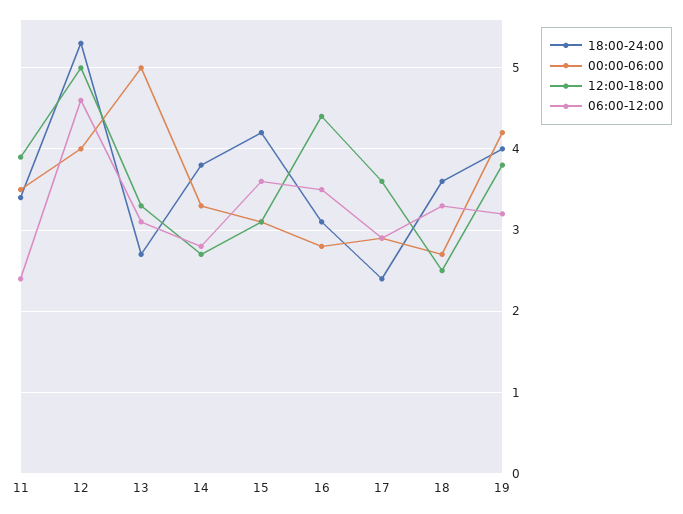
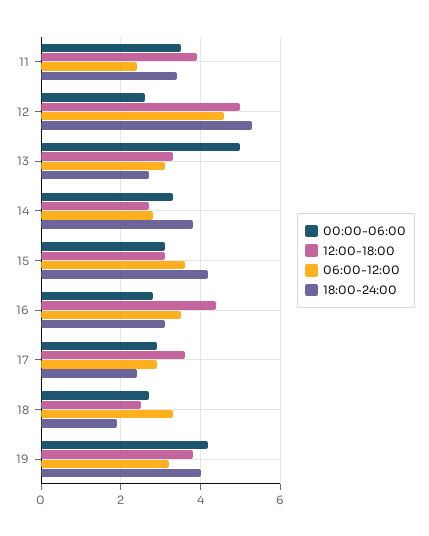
  {
    "18:00-24:00": {
      "11": 3.4,
      "12": 5.3,
      "13": 2.7,
      "14": 3.8,
      "15": 4.2,
      "16": 3.1,
      "17": 2.4,
-     "18": 3.6,
+     "18": 2,
      "19": 4
    },
    "00:00-06:00": {
      "11": 3.5,
-     "12": 4,
+     "12": 2.5,
      "13": 5,
      "14": 3.3,
      "15": 3.1,
      "16": 2.8,
      "17": 2.9,
      "18": 2.7,
      "19": 4.2
    },
    "12:00-18:00": {
      "11": 3.9,
      "12": 5,
      "13": 3.3,
      "14": 2.7,
      "15": 3.1,
      "16": 4.4,
      "17": 3.6,
      "18": 2.5,
      "19": 3.8
    },
    "06:00-12:00": {
      "11": 2.4,
      "12": 4.6,
      "13": 3.1,
      "14": 2.8,
      "15": 3.6,
      "16": 3.5,
      "17": 2.9,
      "18": 3.3,
      "19": 3.2
    }
  }

